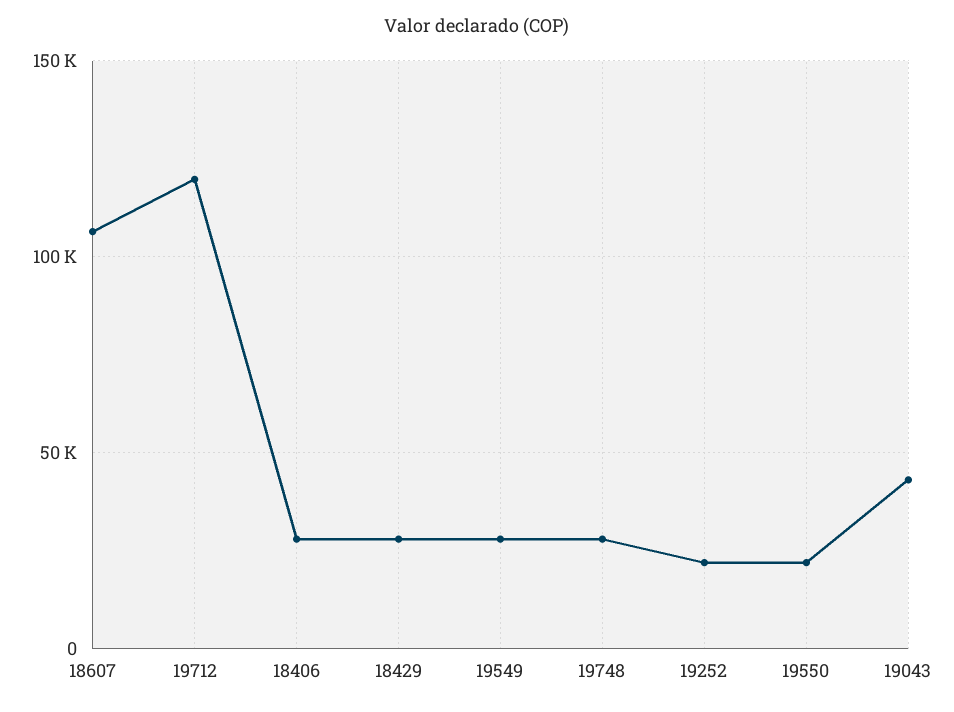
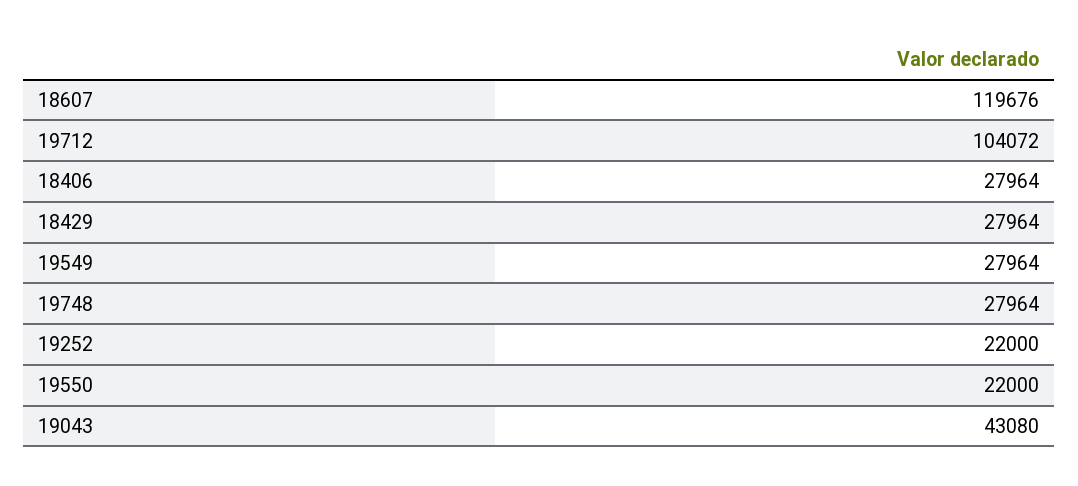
  {
-   "18607": 105000,
+   "18607": 119676,
-   "19712": 120000,
+   "19712": 104072,
    "18406": 27964,
    "18429": 27964,
    "19549": 27964,
    "19748": 27964,
    "19252": 22000,
    "19550": 22000,
    "19043": 43080
  }

